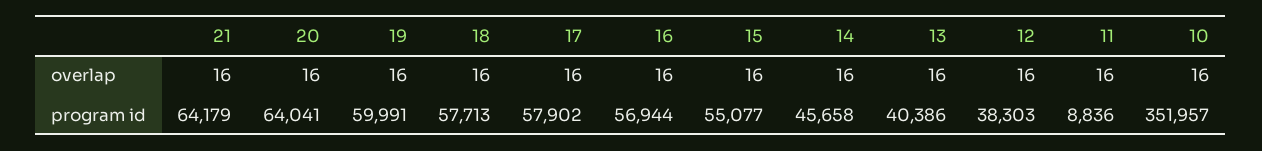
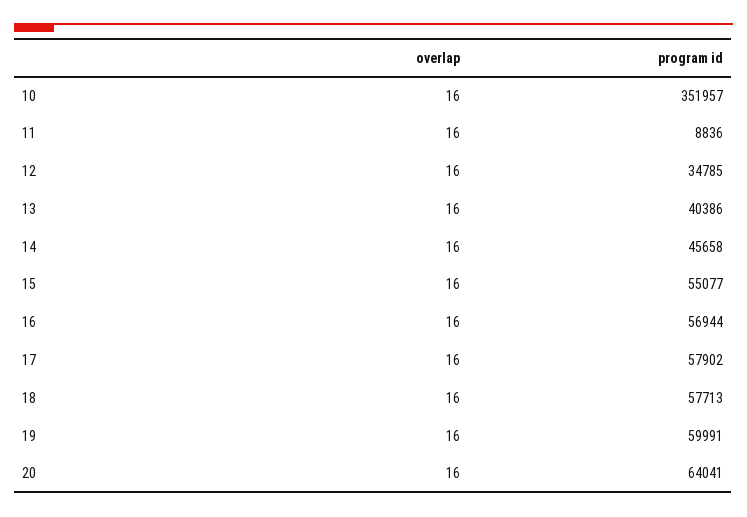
  {
-   "21": {
-     "overlap": 16,
-     "program id": 64179
-   },
    "20": {
      "overlap": 16,
      "program id": 64041
    },
    "19": {
      "overlap": 16,
      "program id": 59991
    },
    "18": {
      "overlap": 16,
      "program id": 57713
    },
    "17": {
      "overlap": 16,
      "program id": 57902
    },
    "16": {
      "overlap": 16,
      "program id": 56944
    },
    "15": {
      "overlap": 16,
      "program id": 55077
    },
    "14": {
      "overlap": 16,
      "program id": 45658
    },
    "13": {
      "overlap": 16,
      "program id": 40386
    },
    "12": {
      "overlap": 16,
-     "program id": 38303
+     "program id": 34785
    },
    "11": {
      "overlap": 16,
      "program id": 8836
    },
    "10": {
      "overlap": 16,
      "program id": 351957
    }
  }

